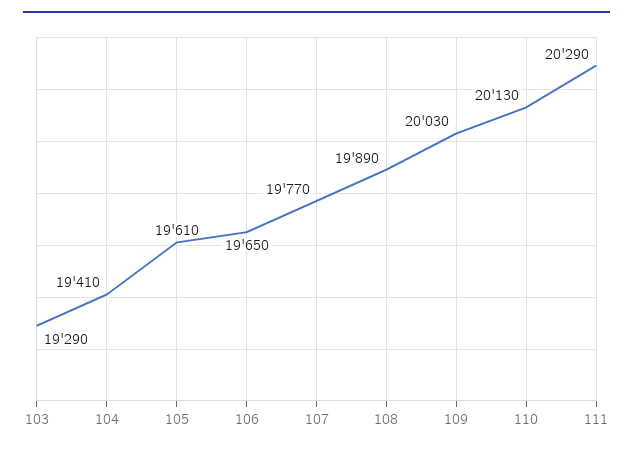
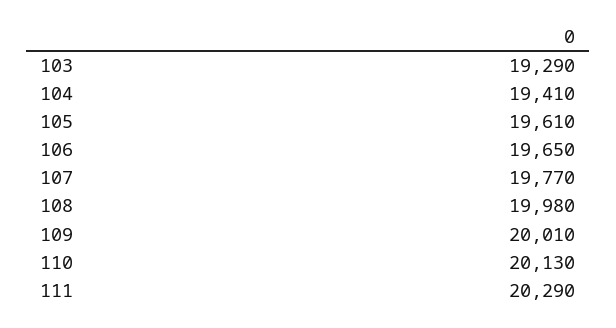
  {
    "103": 19290,
    "104": 19410,
    "105": 19610,
    "106": 19650,
    "107": 19770,
-   "108": 19890,
+   "108": 19980,
-   "109": 20030,
+   "109": 20010,
    "110": 20130,
    "111": 20290
  }

